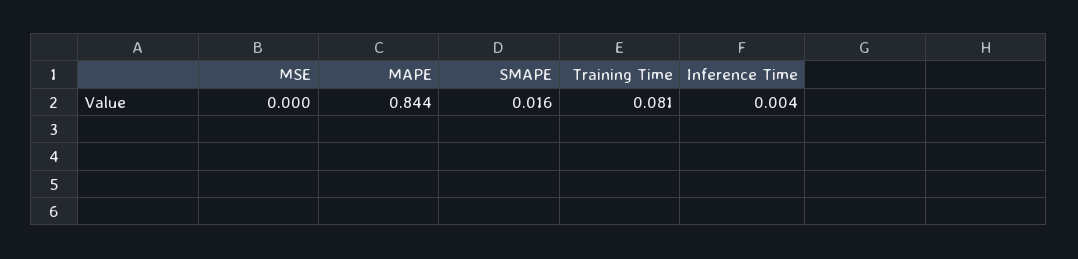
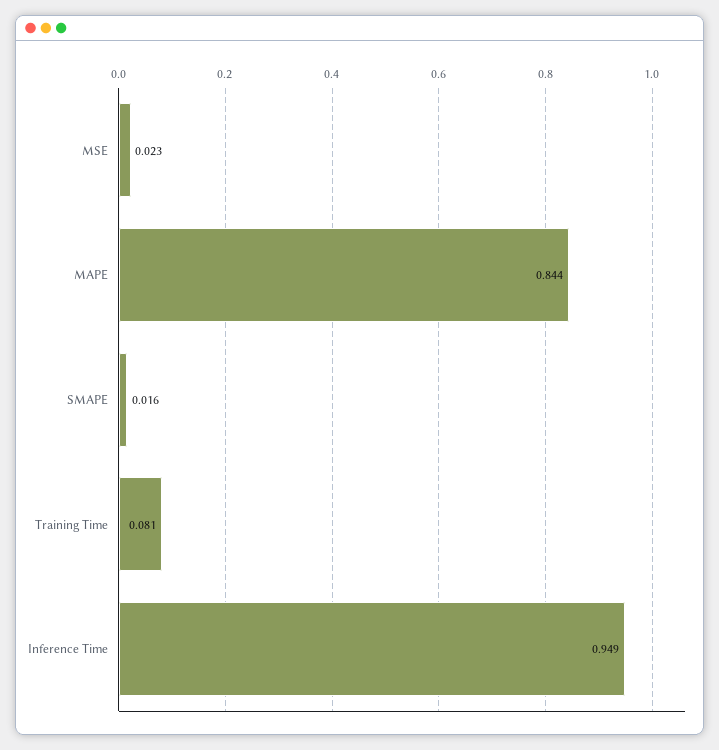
  {
-   "MSE": 0,
+   "MSE": 0.023,
    "MAPE": 0.844,
    "SMAPE": 0.016,
    "Training Time": 0.081,
-   "Inference Time": 0.004
+   "Inference Time": 0.949
  }

